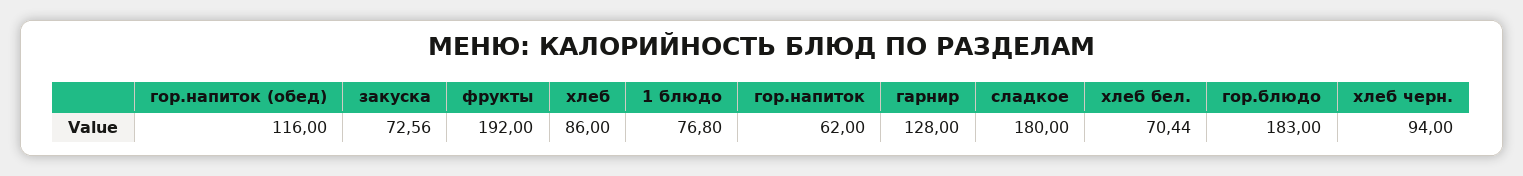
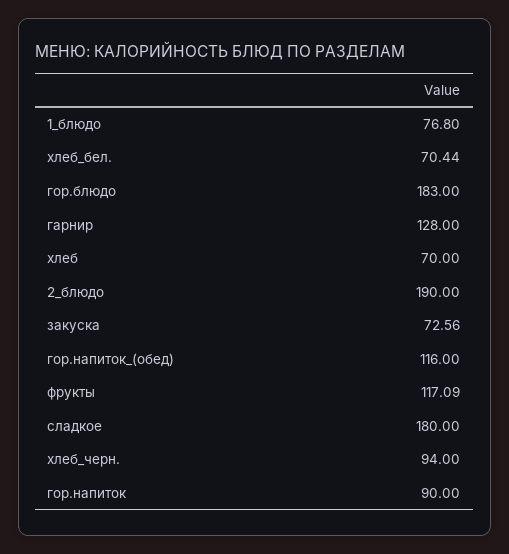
  {
    "гор.напиток (обед)": 116,
    "закуска": 72.56,
-   "фрукты": 192,
+   "фрукты": 117.09,
-   "хлеб": 86,
+   "хлеб": 70,
    "1 блюдо": 76.8,
-   "гор.напиток": 62,
+   "гор.напиток": 90,
    "гарнир": 128,
    "сладкое": 180,
    "хлеб бел.": 70.44,
    "гор.блюдо": 183,
-   "хлеб черн.": 94
+   "хлеб черн.": 94,
+   "2_блюдо": 190
  }

